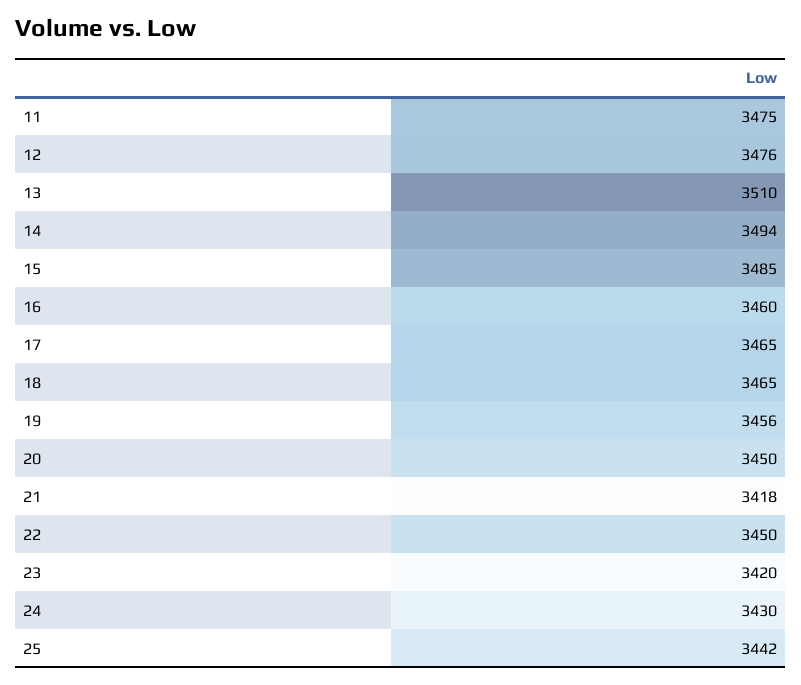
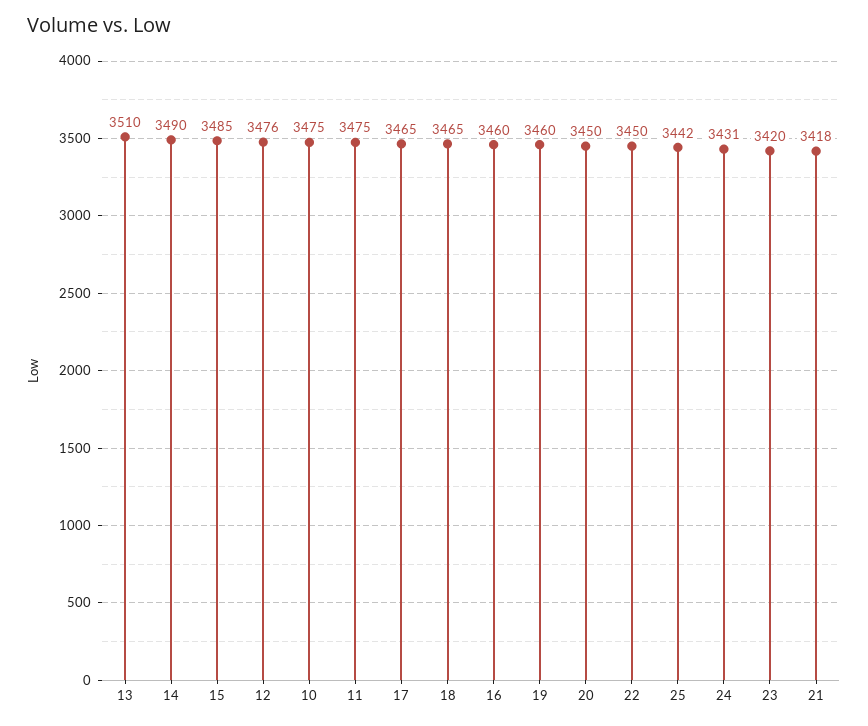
  {
    "11": 3475,
    "12": 3476,
    "13": 3510,
-   "14": 3494,
+   "14": 3490,
    "15": 3485,
    "16": 3460,
    "17": 3465,
    "18": 3465,
-   "19": 3456,
+   "19": 3460,
    "20": 3450,
    "21": 3418,
    "22": 3450,
    "23": 3420,
-   "24": 3430,
+   "24": 3431,
-   "25": 3442
+   "25": 3442,
+   "10": 3475
  }

